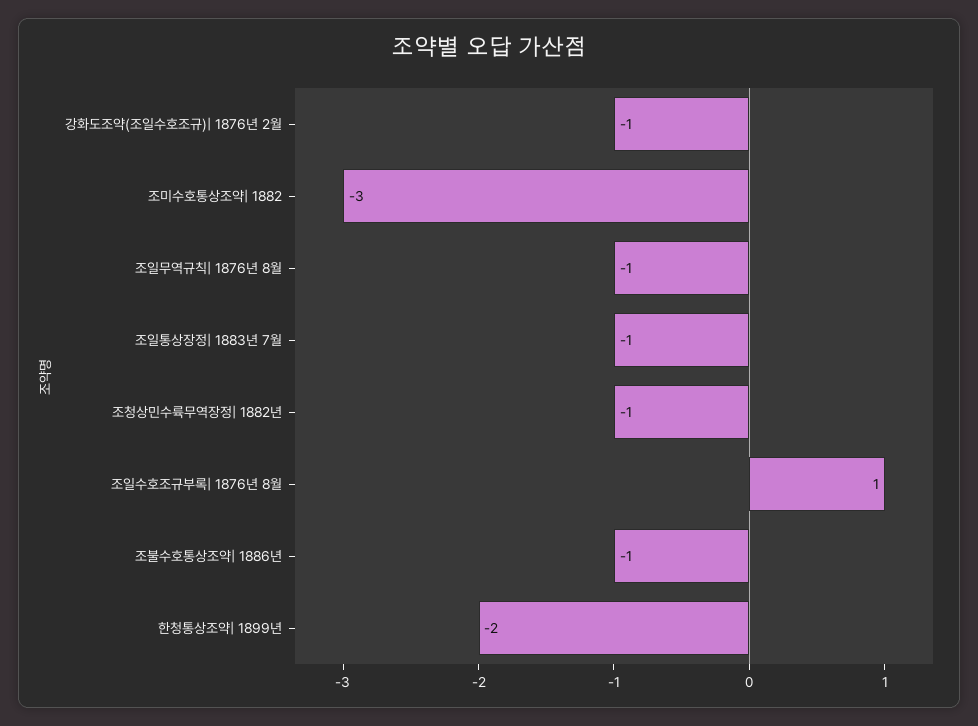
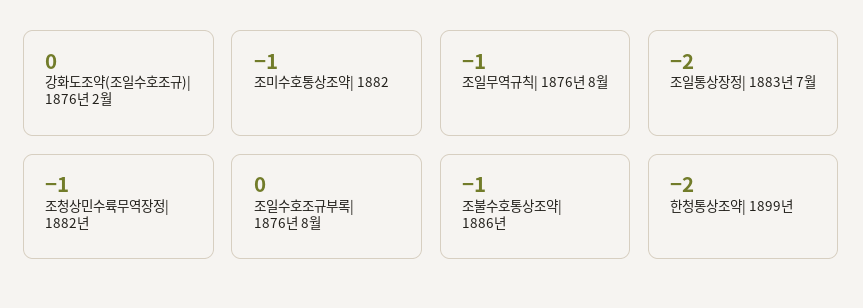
  {
-   "강화도조약(조일수호조규)| 1876년 2월": -1,
+   "강화도조약(조일수호조규)| 1876년 2월": 0,
-   "조미수호통상조약| 1882": -3,
+   "조미수호통상조약| 1882": -1,
    "조일무역규칙| 1876년 8월": -1,
-   "조일통상장정| 1883년 7월": -1,
+   "조일통상장정| 1883년 7월": -2,
    "조청상민수륙무역장정| 1882년": -1,
-   "조일수호조규부록| 1876년 8월": 1,
+   "조일수호조규부록| 1876년 8월": 0,
    "조불수호통상조약| 1886년": -1,
    "한청통상조약| 1899년": -2
  }

